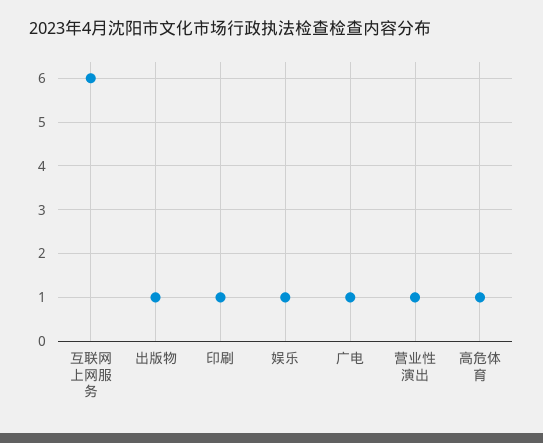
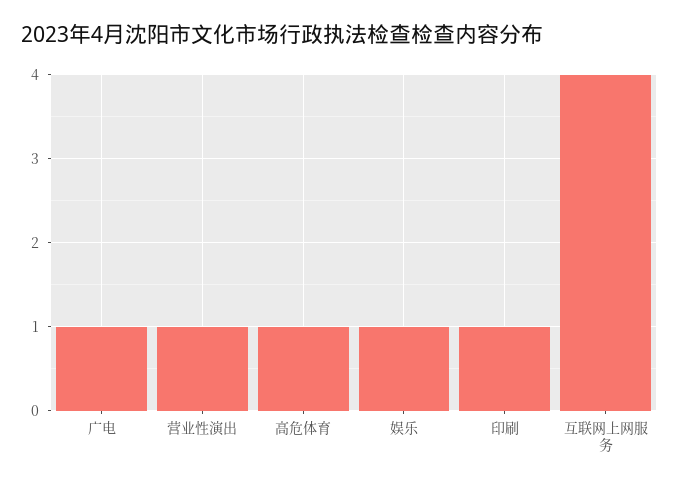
  {
-   "互联网上网服务": 6,
+   "互联网上网服务": 4,
-   "出版物": 1,
    "印刷": 1,
    "娱乐": 1,
    "广电": 1,
    "营业性演出": 1,
    "高危体育": 1
  }

